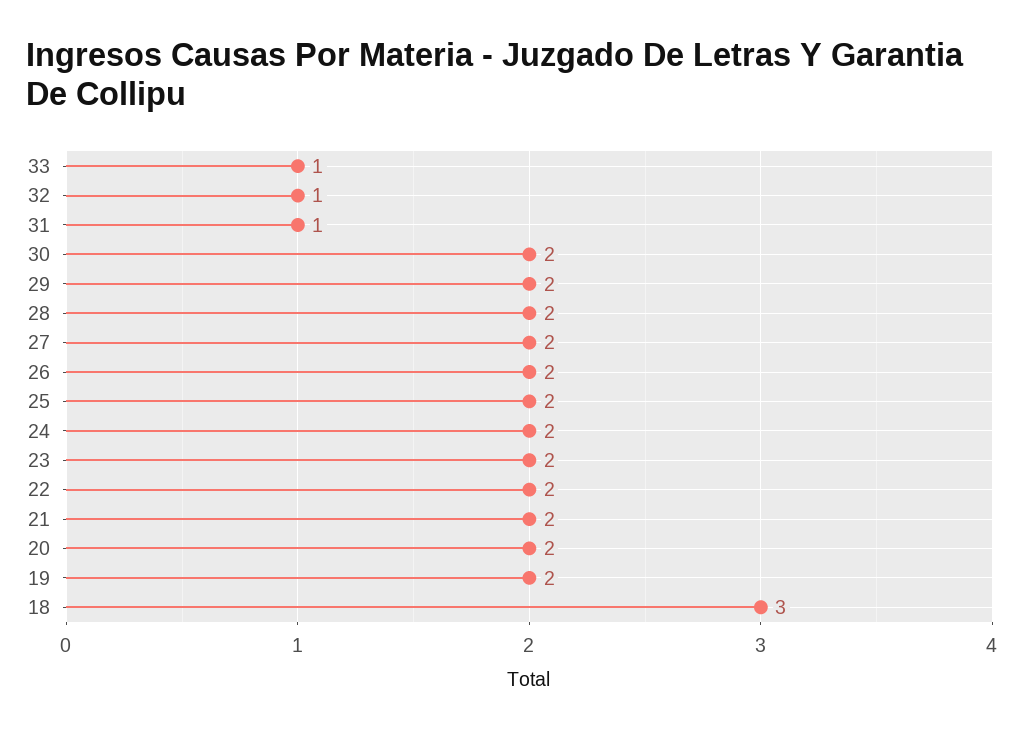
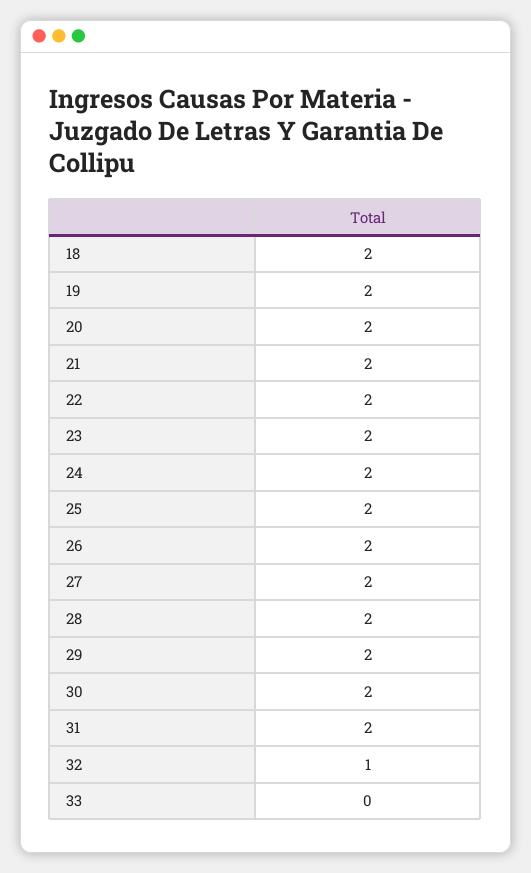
  {
-   "33": 1,
+   "33": 0,
    "32": 1,
-   "31": 1,
+   "31": 2,
    "30": 2,
    "29": 2,
    "28": 2,
    "27": 2,
    "26": 2,
    "25": 2,
    "24": 2,
    "23": 2,
    "22": 2,
    "21": 2,
    "20": 2,
    "19": 2,
-   "18": 3
+   "18": 2
  }

